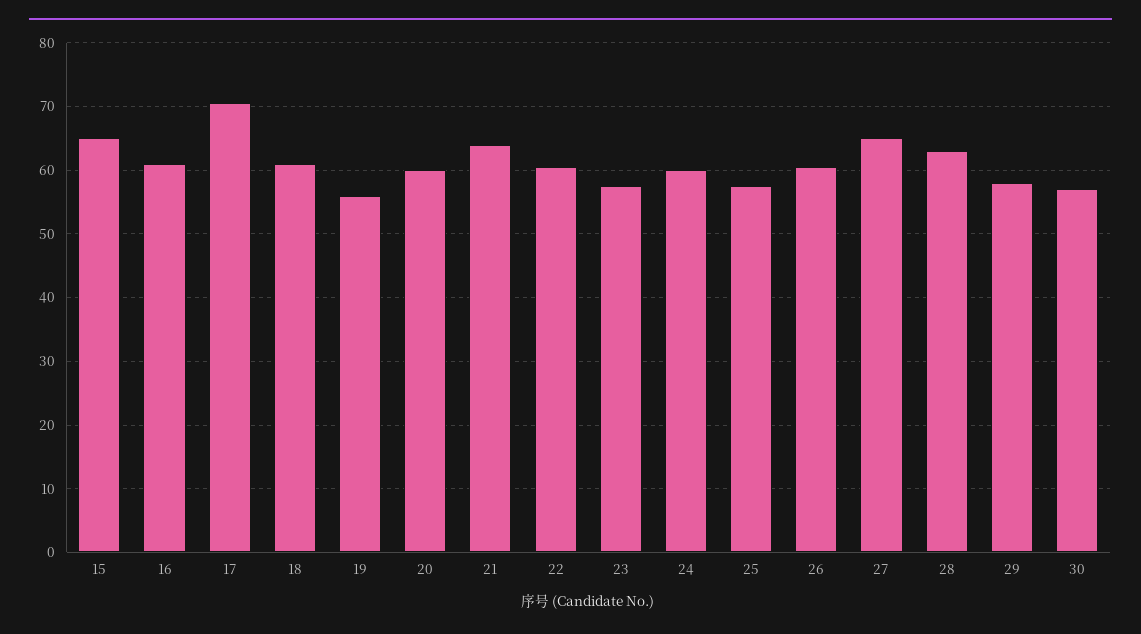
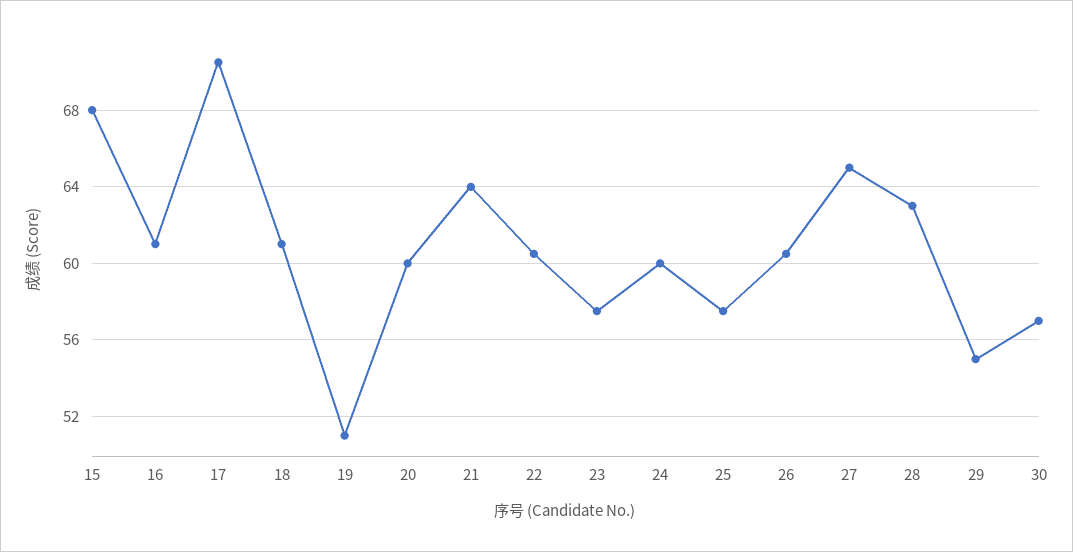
  {
-   "15": 65,
+   "15": 68,
    "16": 61,
    "17": 70.5,
    "18": 61,
-   "19": 56,
+   "19": 51,
    "20": 60,
    "21": 64,
    "22": 60.5,
    "23": 57.5,
    "24": 60,
    "25": 57.5,
    "26": 60.5,
    "27": 65,
    "28": 63,
-   "29": 58,
+   "29": 55,
    "30": 57
  }

